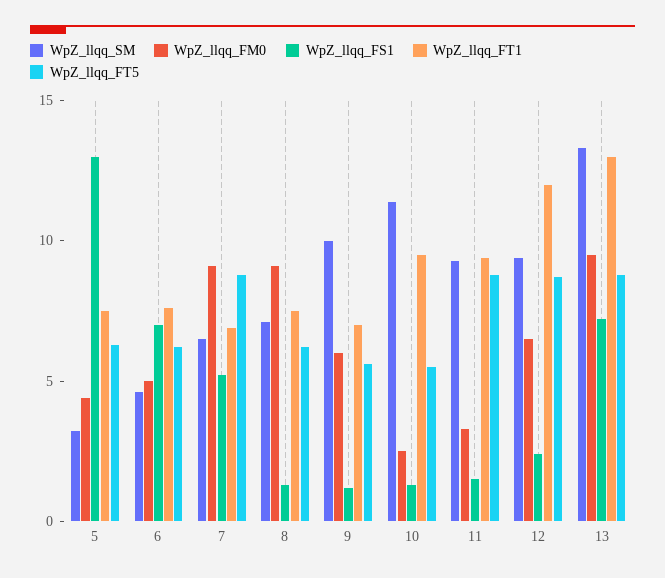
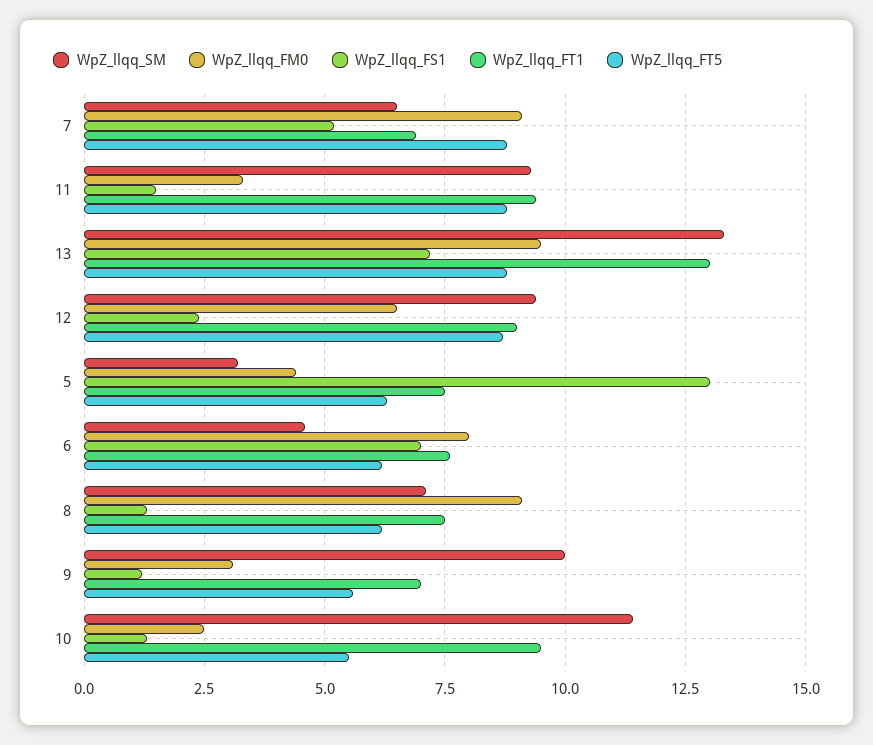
  {
    "WpZ_llqq_SM": {
      "5": 3,
      "6": 4.5,
      "7": 6.5,
      "8": 7,
      "9": 10,
      "10": 11.5,
      "11": 9.5,
      "12": 9.5,
      "13": 13.5
    },
    "WpZ_llqq_FM0": {
      "5": 4.5,
-     "6": 5,
+     "6": 8,
      "7": 9,
      "8": 9,
-     "9": 6,
+     "9": 3,
      "10": 2.5,
      "11": 3.5,
      "12": 6.5,
      "13": 9.5
    },
    "WpZ_llqq_FS1": {
      "5": 13,
      "6": 7,
      "7": 5,
      "8": 1.5,
      "9": 1,
      "10": 1.5,
      "11": 1.5,
      "12": 2.5,
      "13": 7
    },
    "WpZ_llqq_FT1": {
      "5": 7.5,
      "6": 7.5,
      "7": 7,
      "8": 7.5,
      "9": 7,
      "10": 9.5,
      "11": 9.5,
-     "12": 12,
+     "12": 9,
      "13": 13
    },
    "WpZ_llqq_FT5": {
      "5": 6.5,
      "6": 6,
      "7": 9,
      "8": 6,
      "9": 5.5,
      "10": 5.5,
      "11": 9,
      "12": 8.5,
      "13": 9
    }
  }

